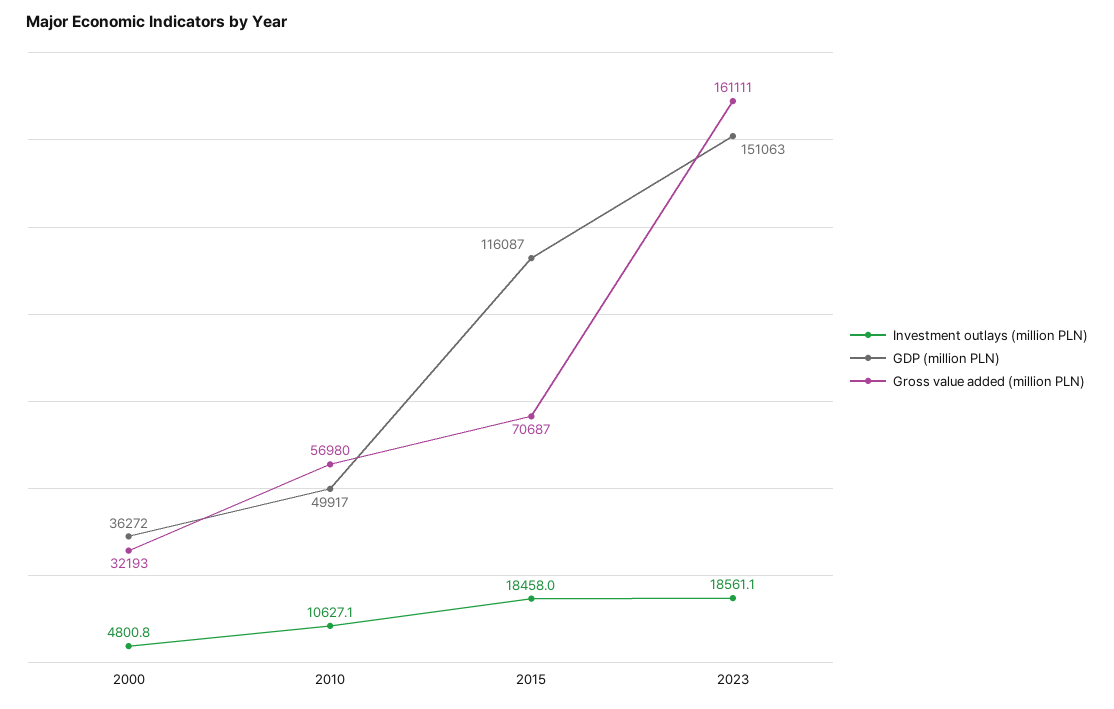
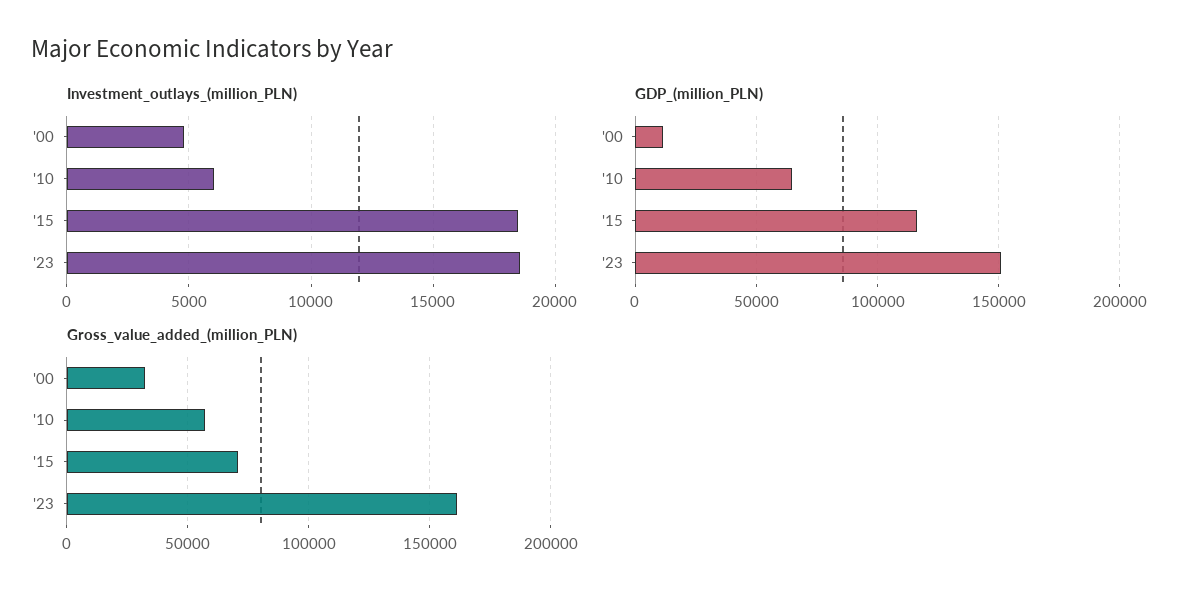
  {
    "Investment outlays (million PLN)": {
      "2000": 4800.8,
-     "2010": 10627.1,
+     "2010": 6000,
      "2015": 18458,
      "2023": 18561.1
    },
    "GDP (million PLN)": {
-     "2000": 36272,
+     "2000": 10000,
-     "2010": 49917,
+     "2010": 65000,
      "2015": 116087,
      "2023": 151063
    },
    "Gross value added (million PLN)": {
      "2000": 32193,
      "2010": 56980,
      "2015": 70687,
      "2023": 161111
    }
  }

